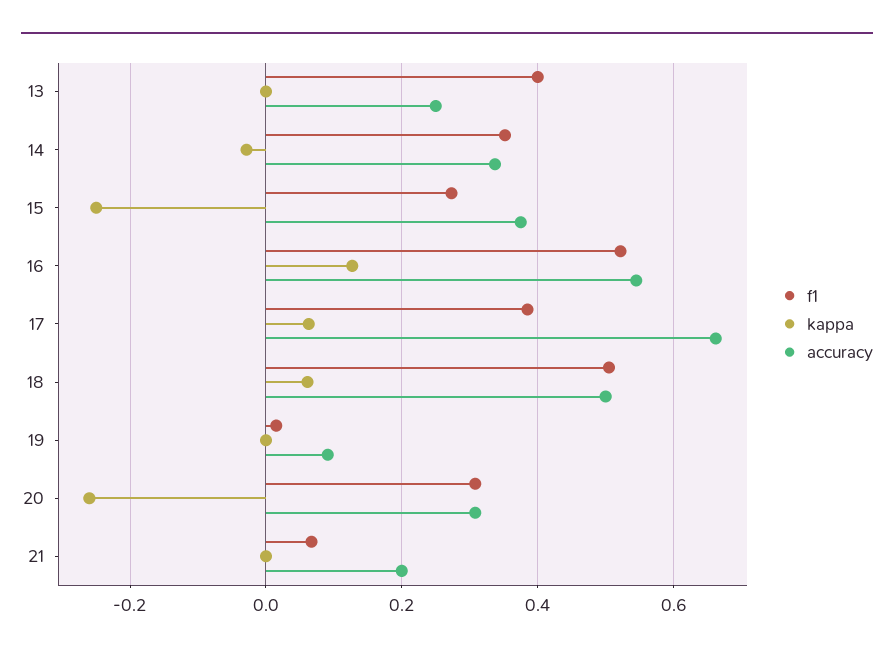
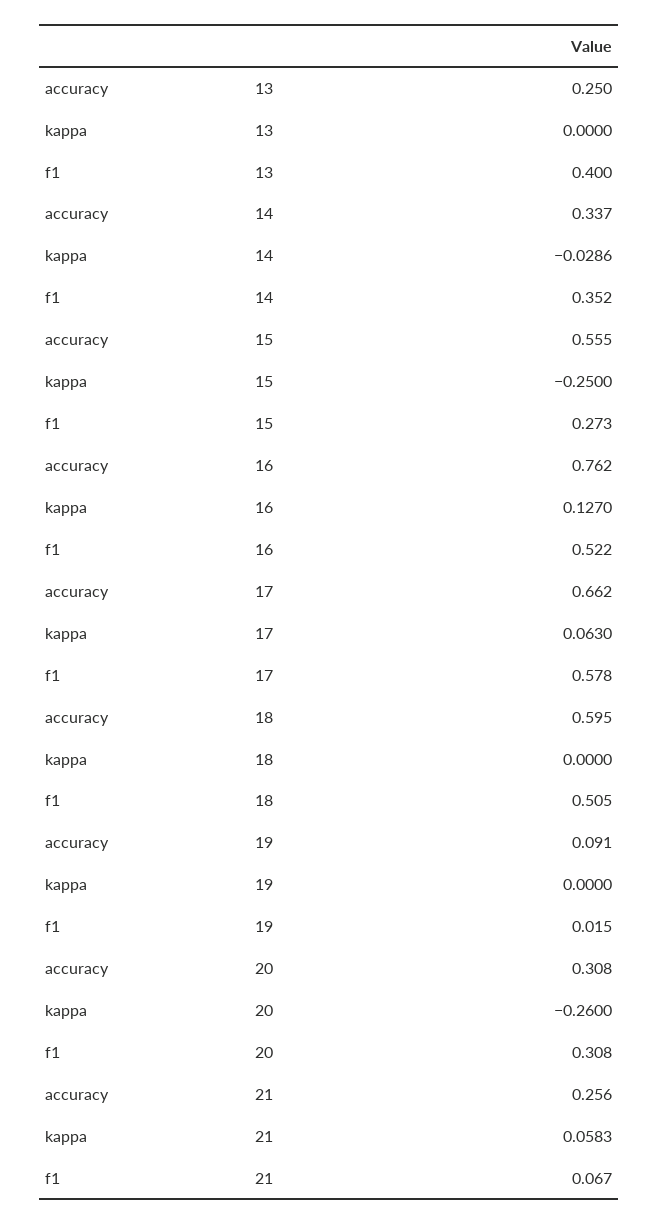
  {
    "f1": {
      "13": 0.4,
      "14": 0.352,
      "15": 0.273,
      "16": 0.522,
-     "17": 0.38,
+     "17": 0.578,
      "18": 0.505,
      "19": 0.015,
      "20": 0.308,
      "21": 0.067
    },
    "kappa": {
      "13": 0,
      "14": -0.0286,
      "15": -0.25,
      "16": 0.127,
      "17": 0.063,
-     "18": 0.06,
+     "18": 0,
      "19": 0,
      "20": -0.26,
-     "21": 0
+     "21": 0.0583
    },
    "accuracy": {
      "13": 0.25,
      "14": 0.337,
-     "15": 0.38,
+     "15": 0.555,
-     "16": 0.54,
+     "16": 0.762,
      "17": 0.662,
-     "18": 0.5,
+     "18": 0.595,
      "19": 0.091,
      "20": 0.308,
-     "21": 0.2
+     "21": 0.256
    }
  }

